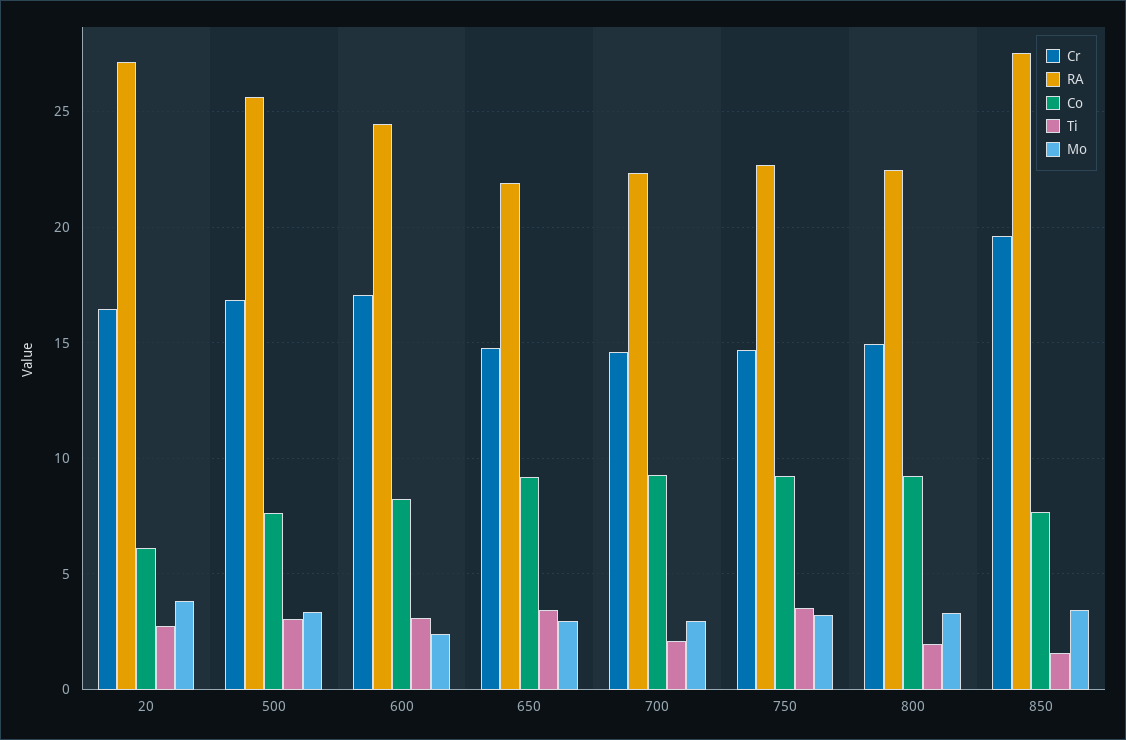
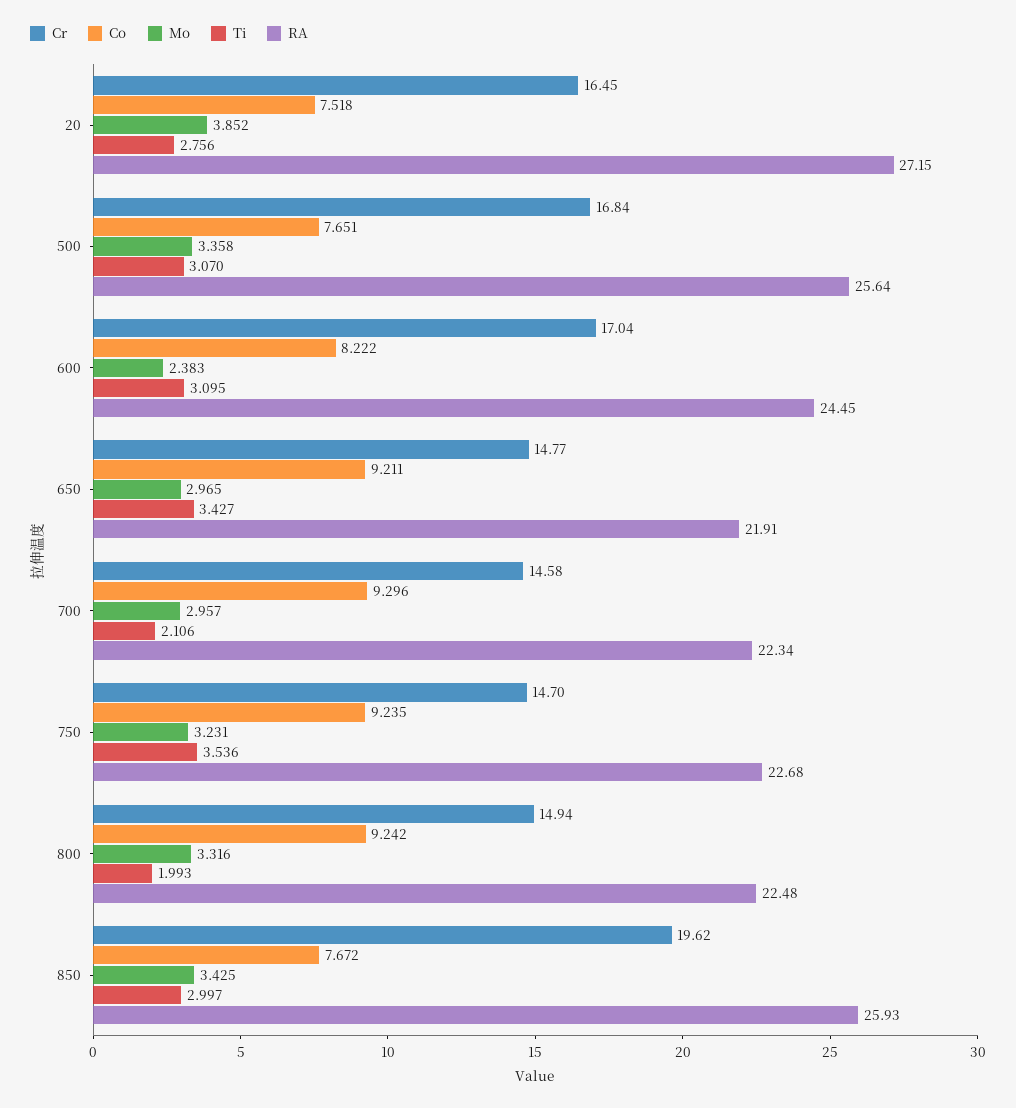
  {
    "Cr": {
      "20": 16.45,
      "500": 16.84,
      "600": 17.04,
      "650": 14.77,
      "700": 14.58,
      "750": 14.7,
      "800": 14.94,
      "850": 19.62
    },
    "RA": {
      "20": 27.15,
      "500": 25.64,
      "600": 24.45,
      "650": 21.91,
      "700": 22.34,
      "750": 22.68,
      "800": 22.48,
-     "850": 27.5
+     "850": 25.93
    },
    "Co": {
-     "20": 6,
+     "20": 7.518,
      "500": 7.651,
      "600": 8.222,
      "650": 9.211,
      "700": 9.296,
      "750": 9.235,
      "800": 9.242,
      "850": 7.672
    },
    "Ti": {
      "20": 2.756,
      "500": 3.07,
      "600": 3.095,
      "650": 3.427,
      "700": 2.106,
      "750": 3.536,
      "800": 1.993,
-     "850": 1.5
+     "850": 2.997
    },
    "Mo": {
      "20": 3.852,
      "500": 3.358,
      "600": 2.383,
      "650": 2.965,
      "700": 2.957,
      "750": 3.231,
      "800": 3.316,
      "850": 3.425
    }
  }

